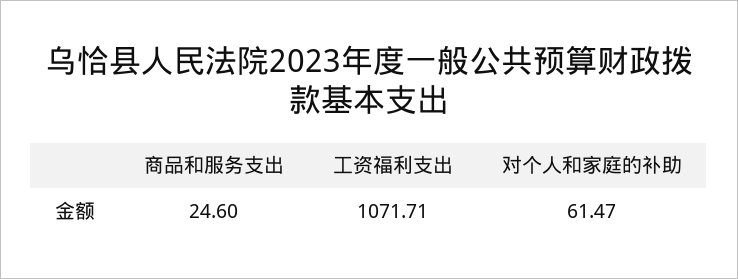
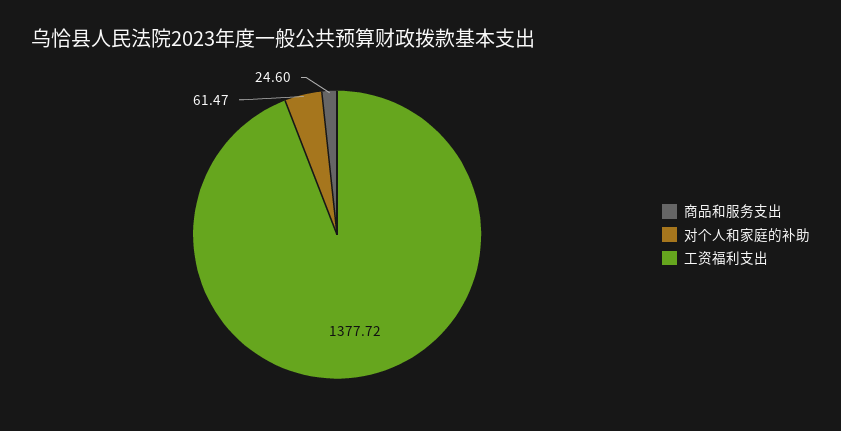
  {
    "商品和服务支出": 24.6,
-   "工资福利支出": 1071.71,
+   "工资福利支出": 1377.72,
    "对个人和家庭的补助": 61.47
  }

